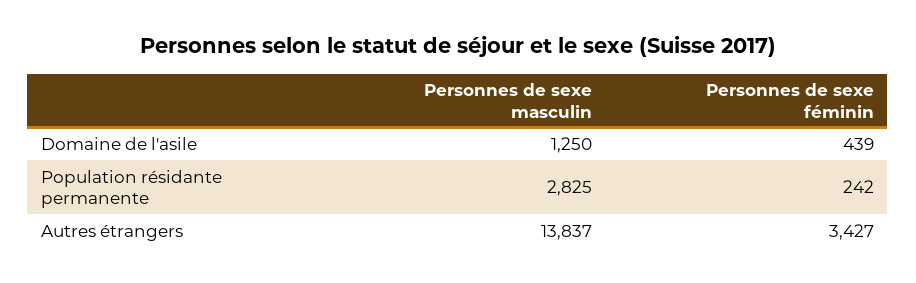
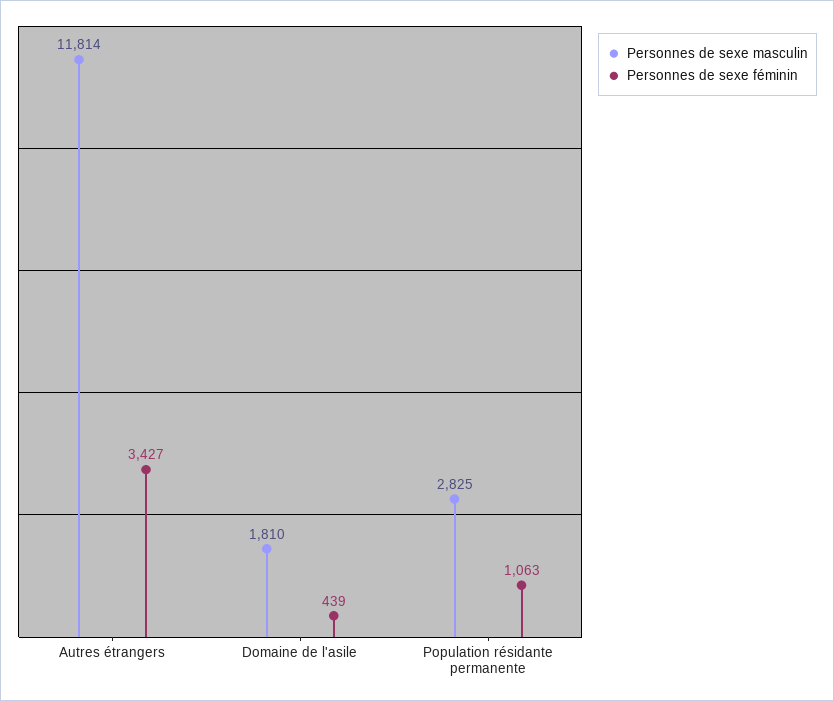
  {
    "Personnes de sexe masculin": {
-     "Domaine de l'asile": 1250,
+     "Domaine de l'asile": 1810,
      "Population résidante permanente": 2825,
-     "Autres étrangers": 13837
+     "Autres étrangers": 11814
    },
    "Personnes de sexe féminin": {
      "Domaine de l'asile": 439,
-     "Population résidante permanente": 242,
+     "Population résidante permanente": 1063,
      "Autres étrangers": 3427
    }
  }

